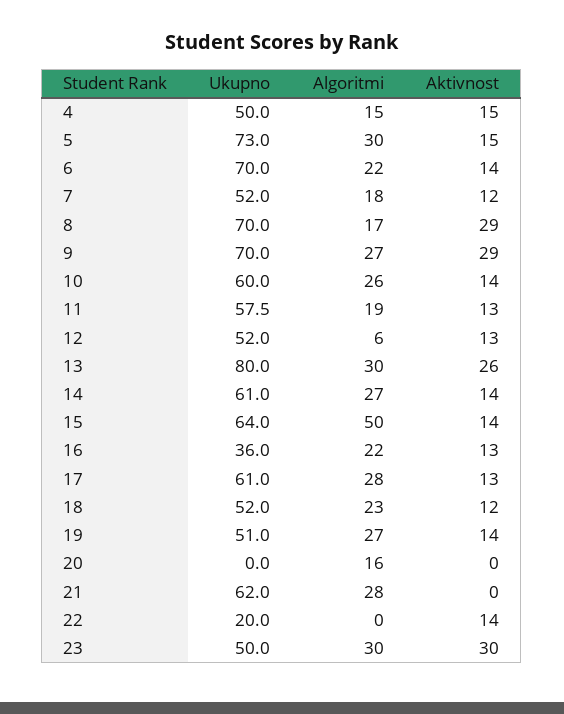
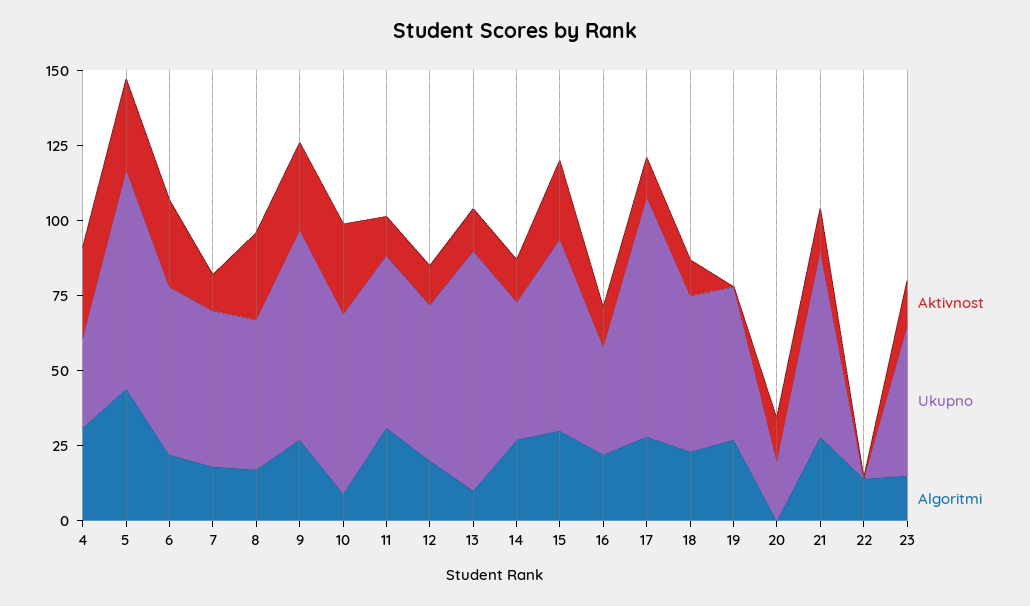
  {
    "Ukupno": {
-     "4": 50,
+     "4": 30,
      "5": 73,
-     "6": 70,
+     "6": 55,
      "7": 52,
-     "8": 70,
+     "8": 50,
      "9": 70,
      "10": 60,
      "11": 57.5,
      "12": 52,
      "13": 80,
-     "14": 61,
+     "14": 45,
      "15": 64,
      "16": 36,
-     "17": 61,
+     "17": 80,
      "18": 52,
      "19": 51,
-     "20": 0,
+     "20": 20,
      "21": 62,
-     "22": 20,
+     "22": 0,
      "23": 50
    },
    "Algoritmi": {
-     "4": 15,
+     "4": 30,
-     "5": 30,
+     "5": 45,
      "6": 22,
      "7": 18,
      "8": 17,
      "9": 27,
-     "10": 26,
+     "10": 10,
-     "11": 19,
+     "11": 30,
-     "12": 6,
+     "12": 20,
-     "13": 30,
+     "13": 10,
      "14": 27,
-     "15": 50,
+     "15": 30,
      "16": 22,
      "17": 28,
      "18": 23,
      "19": 27,
-     "20": 16,
+     "20": 0,
      "21": 28,
-     "22": 0,
+     "22": 15,
-     "23": 30
+     "23": 15
    },
    "Aktivnost": {
-     "4": 15,
+     "4": 30,
-     "5": 15,
+     "5": 30,
-     "6": 14,
+     "6": 30,
      "7": 12,
      "8": 29,
      "9": 29,
-     "10": 14,
+     "10": 30,
      "11": 13,
      "12": 13,
-     "13": 26,
+     "13": 15,
      "14": 14,
-     "15": 14,
+     "15": 25,
      "16": 13,
      "17": 13,
      "18": 12,
-     "19": 14,
+     "19": 0,
-     "20": 0,
+     "20": 15,
-     "21": 0,
+     "21": 15,
-     "22": 14,
+     "22": 0,
-     "23": 30
+     "23": 15
    }
  }

